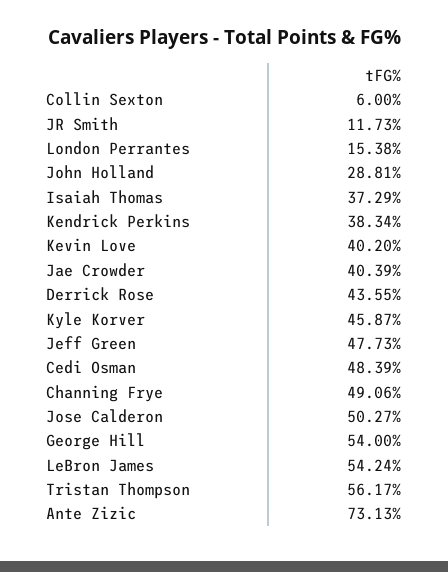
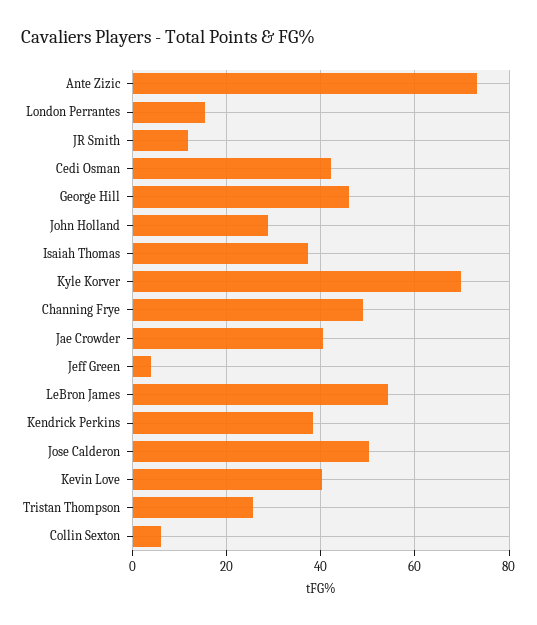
  {
    "Collin Sexton": 6,
    "JR Smith": 11.73,
    "London Perrantes": 15.38,
    "John Holland": 28.81,
    "Isaiah Thomas": 37.29,
    "Kendrick Perkins": 38.34,
    "Kevin Love": 40.2,
    "Jae Crowder": 40.39,
-   "Derrick Rose": 43.55,
-   "Kyle Korver": 45.87,
+   "Kyle Korver": 70,
-   "Jeff Green": 47.73,
+   "Jeff Green": 4,
-   "Cedi Osman": 48.39,
+   "Cedi Osman": 42,
    "Channing Frye": 49.06,
    "Jose Calderon": 50.27,
-   "George Hill": 54,
+   "George Hill": 46,
    "LeBron James": 54.24,
-   "Tristan Thompson": 56.17,
+   "Tristan Thompson": 26,
    "Ante Zizic": 73.13
  }

